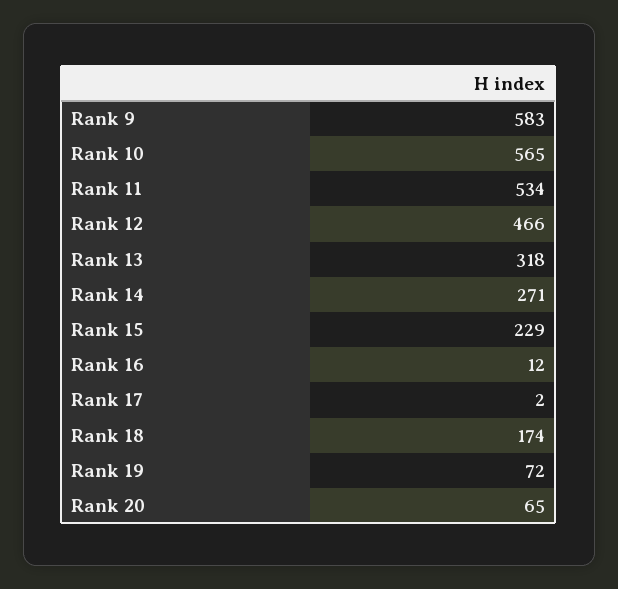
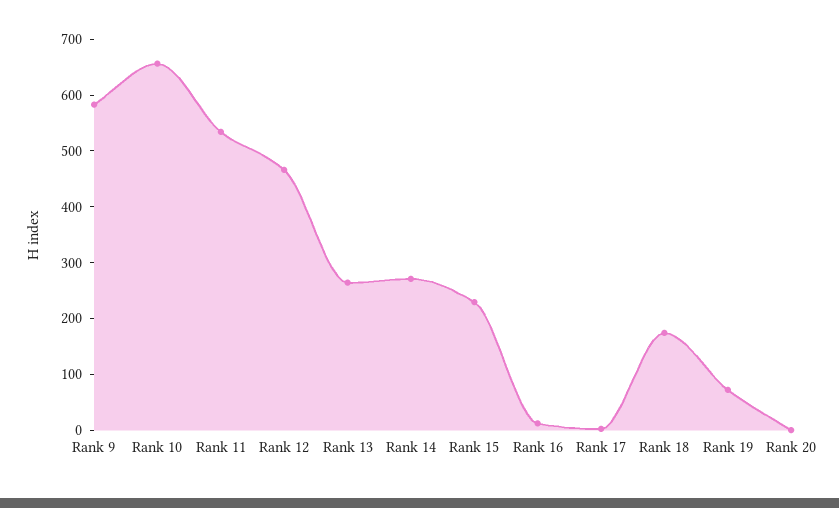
  {
    "Rank 9": 583,
-   "Rank 10": 565,
+   "Rank 10": 660,
    "Rank 11": 534,
    "Rank 12": 466,
-   "Rank 13": 318,
+   "Rank 13": 260,
    "Rank 14": 271,
    "Rank 15": 229,
    "Rank 16": 12,
    "Rank 17": 2,
    "Rank 18": 174,
    "Rank 19": 72,
-   "Rank 20": 65
+   "Rank 20": 0
  }

